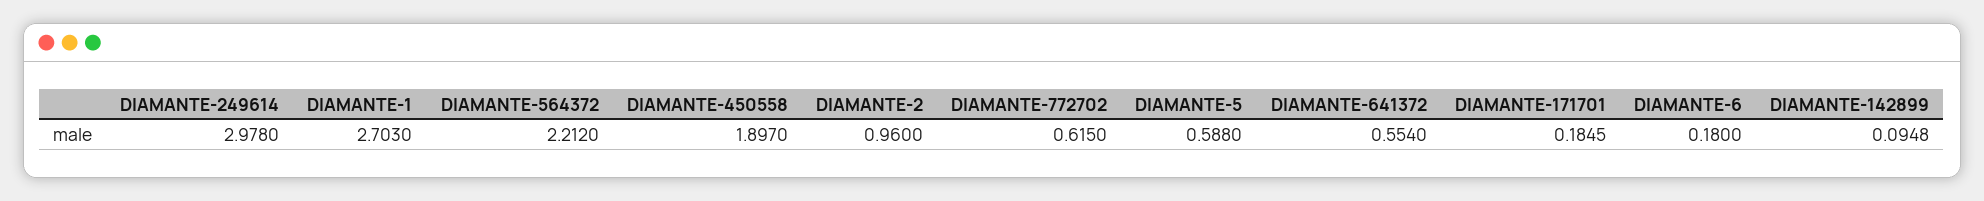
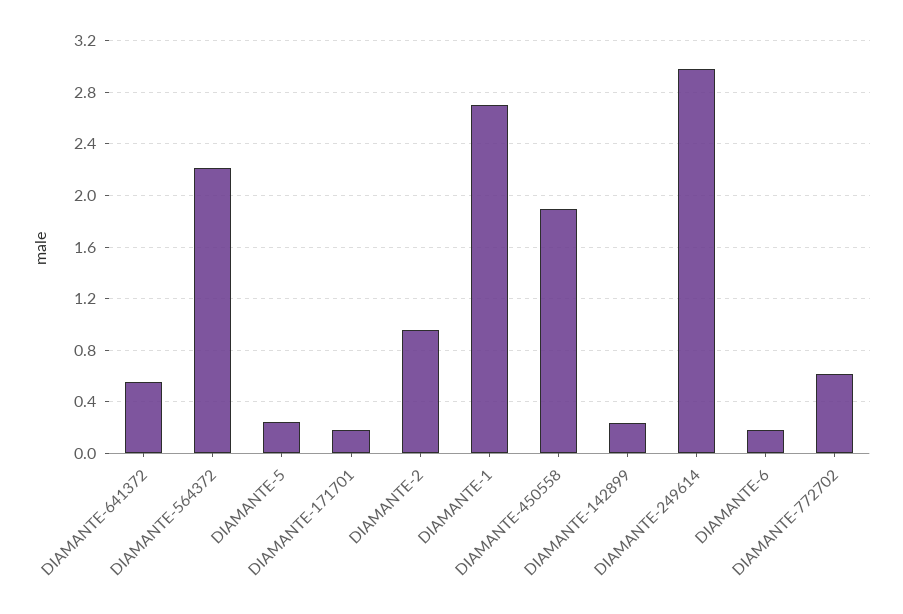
  {
    "DIAMANTE-249614": 2.978,
    "DIAMANTE-1": 2.703,
    "DIAMANTE-564372": 2.212,
    "DIAMANTE-450558": 1.897,
    "DIAMANTE-2": 0.96,
    "DIAMANTE-772702": 0.615,
-   "DIAMANTE-5": 0.588,
+   "DIAMANTE-5": 0.25,
    "DIAMANTE-641372": 0.554,
    "DIAMANTE-171701": 0.1845,
    "DIAMANTE-6": 0.18,
-   "DIAMANTE-142899": 0.0948
+   "DIAMANTE-142899": 0.25
  }

